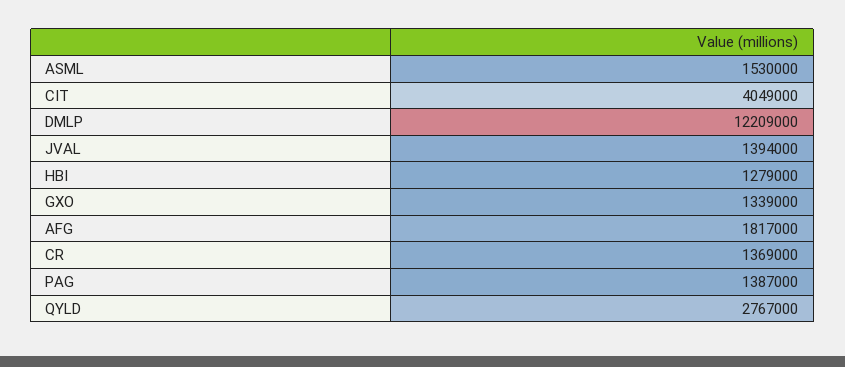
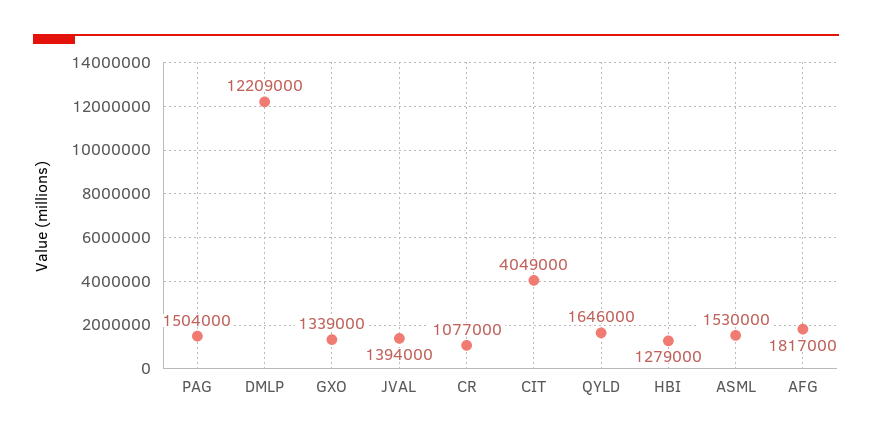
  {
    "ASML": 1530000,
    "CIT": 4049000,
    "DMLP": 12209000,
    "JVAL": 1394000,
    "HBI": 1279000,
    "GXO": 1339000,
    "AFG": 1817000,
-   "CR": 1369000,
+   "CR": 1077000,
-   "PAG": 1387000,
+   "PAG": 1504000,
-   "QYLD": 2767000
+   "QYLD": 1646000
  }

